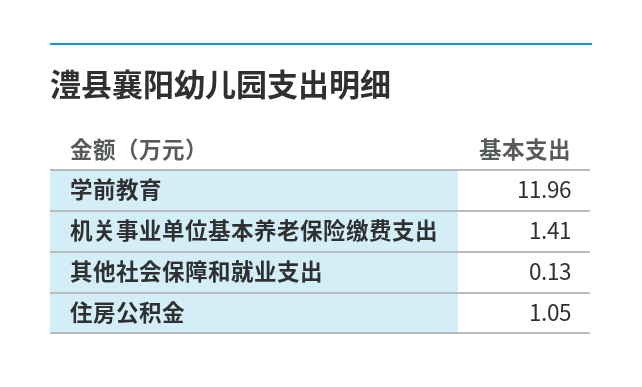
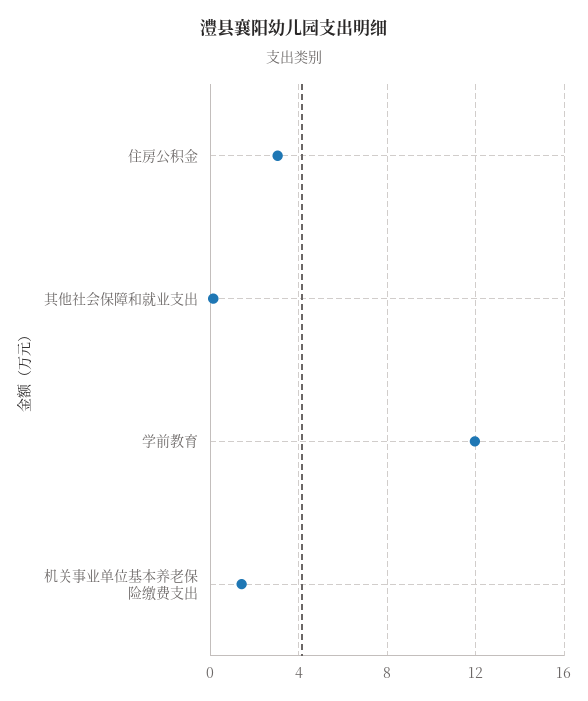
  {
    "学前教育": 11.96,
    "机关事业单位基本养老保险缴费支出": 1.41,
    "其他社会保障和就业支出": 0.13,
-   "住房公积金": 1.05
+   "住房公积金": 3
  }

